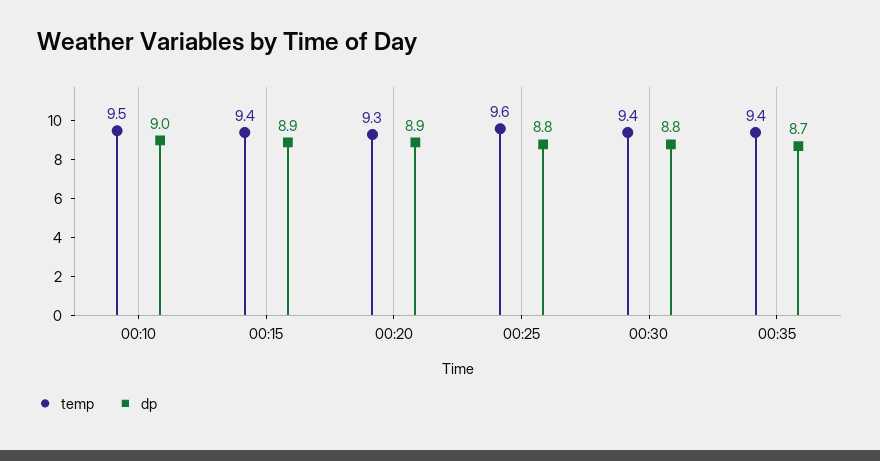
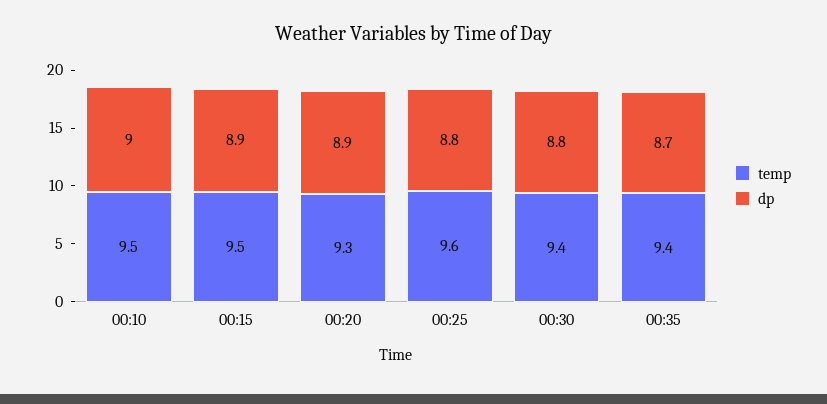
  {
    "temp": {
      "00:10": 9.5,
-     "00:15": 9.4,
+     "00:15": 9.5,
      "00:20": 9.3,
      "00:25": 9.6,
      "00:30": 9.4,
      "00:35": 9.4
    },
    "dp": {
      "00:10": 9,
      "00:15": 8.9,
      "00:20": 8.9,
      "00:25": 8.8,
      "00:30": 8.8,
      "00:35": 8.7
    }
  }

